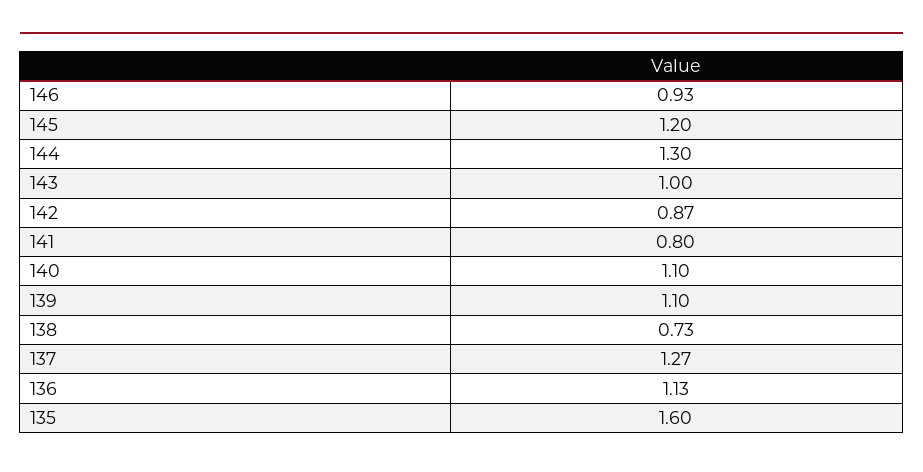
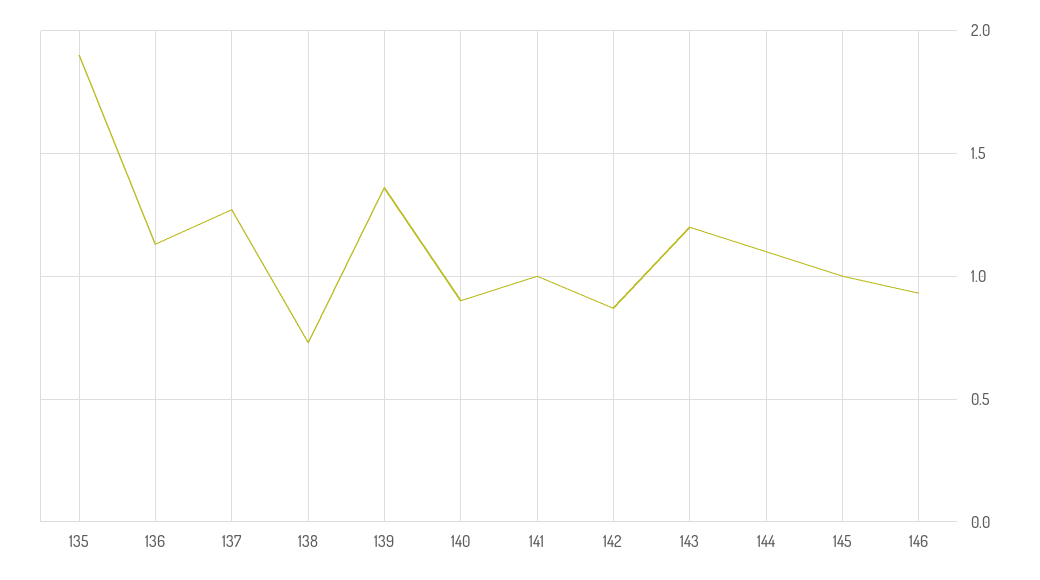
  {
    "146": 0.93,
-   "145": 1.2,
+   "145": 1,
-   "144": 1.3,
+   "144": 1.1,
-   "143": 1,
+   "143": 1.2,
    "142": 0.87,
-   "141": 0.8,
+   "141": 1,
-   "140": 1.1,
+   "140": 0.9,
-   "139": 1.1,
+   "139": 1.35,
    "138": 0.73,
    "137": 1.27,
    "136": 1.13,
-   "135": 1.6
+   "135": 1.9
  }

